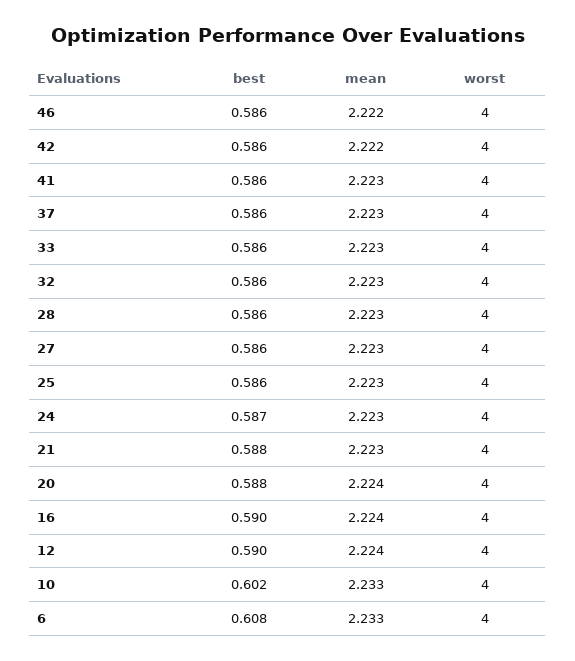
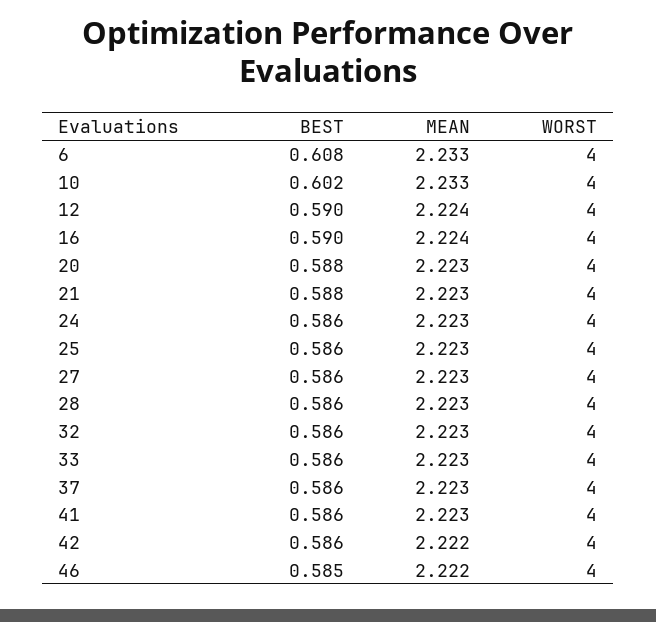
  {
    "best": {
-     "46": 0.586,
+     "46": 0.585,
      "42": 0.586,
      "41": 0.586,
      "37": 0.586,
      "33": 0.586,
      "32": 0.586,
      "28": 0.586,
      "27": 0.586,
      "25": 0.586,
-     "24": 0.587,
+     "24": 0.586,
      "21": 0.588,
      "20": 0.588,
      "16": 0.59,
      "12": 0.59,
      "10": 0.602,
      "6": 0.608
    },
    "mean": {
      "46": 2.222,
      "42": 2.222,
      "41": 2.223,
      "37": 2.223,
      "33": 2.223,
      "32": 2.223,
      "28": 2.223,
      "27": 2.223,
      "25": 2.223,
      "24": 2.223,
      "21": 2.223,
-     "20": 2.224,
+     "20": 2.223,
      "16": 2.224,
      "12": 2.224,
      "10": 2.233,
      "6": 2.233
    },
    "worst": {
      "46": 4,
      "42": 4,
      "41": 4,
      "37": 4,
      "33": 4,
      "32": 4,
      "28": 4,
      "27": 4,
      "25": 4,
      "24": 4,
      "21": 4,
      "20": 4,
      "16": 4,
      "12": 4,
      "10": 4,
      "6": 4
    }
  }

